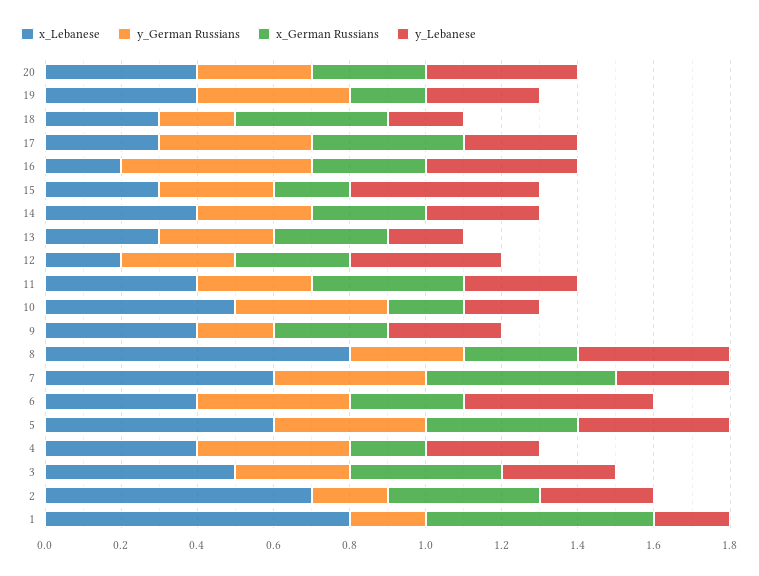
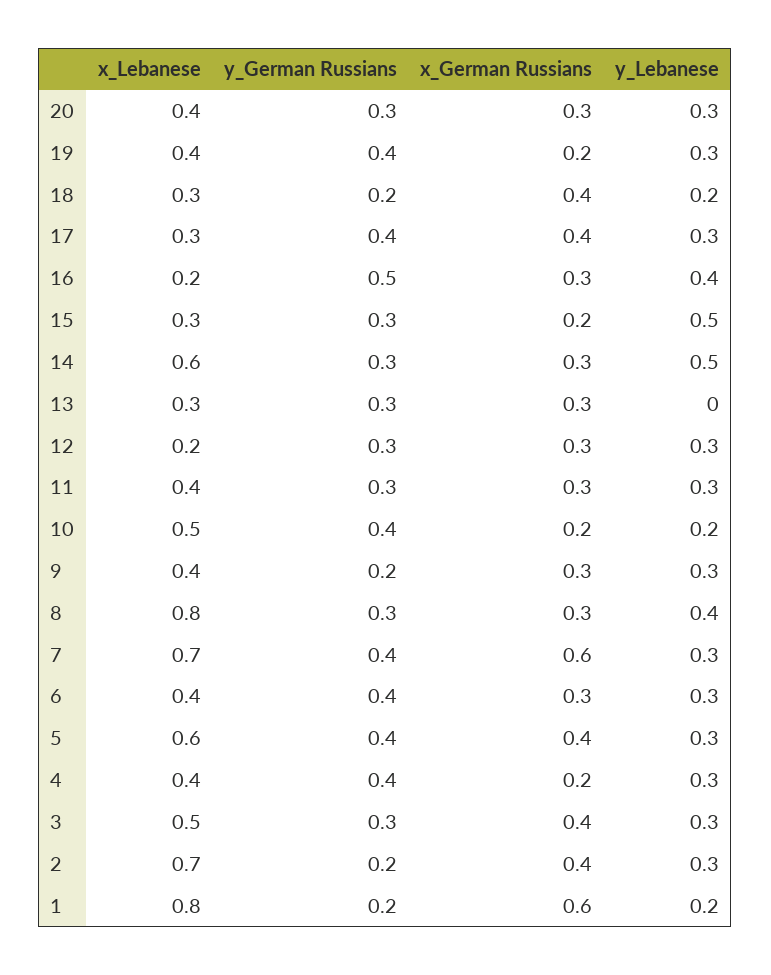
  {
    "x_Lebanese": {
      "20": 0.4,
      "19": 0.4,
      "18": 0.3,
      "17": 0.3,
      "16": 0.2,
      "15": 0.3,
-     "14": 0.4,
+     "14": 0.6,
      "13": 0.3,
      "12": 0.2,
      "11": 0.4,
      "10": 0.5,
      "9": 0.4,
      "8": 0.8,
-     "7": 0.6,
+     "7": 0.7,
      "6": 0.4,
      "5": 0.6,
      "4": 0.4,
      "3": 0.5,
      "2": 0.7,
      "1": 0.8
    },
    "y_German Russians": {
      "20": 0.3,
      "19": 0.4,
      "18": 0.2,
      "17": 0.4,
      "16": 0.5,
      "15": 0.3,
      "14": 0.3,
      "13": 0.3,
      "12": 0.3,
      "11": 0.3,
      "10": 0.4,
      "9": 0.2,
      "8": 0.3,
      "7": 0.4,
      "6": 0.4,
      "5": 0.4,
      "4": 0.4,
      "3": 0.3,
      "2": 0.2,
      "1": 0.2
    },
    "x_German Russians": {
      "20": 0.3,
      "19": 0.2,
      "18": 0.4,
      "17": 0.4,
      "16": 0.3,
      "15": 0.2,
      "14": 0.3,
      "13": 0.3,
      "12": 0.3,
-     "11": 0.4,
+     "11": 0.3,
      "10": 0.2,
      "9": 0.3,
      "8": 0.3,
-     "7": 0.5,
+     "7": 0.6,
      "6": 0.3,
      "5": 0.4,
      "4": 0.2,
      "3": 0.4,
      "2": 0.4,
      "1": 0.6
    },
    "y_Lebanese": {
-     "20": 0.4,
+     "20": 0.3,
      "19": 0.3,
      "18": 0.2,
      "17": 0.3,
      "16": 0.4,
      "15": 0.5,
-     "14": 0.3,
+     "14": 0.5,
-     "13": 0.2,
+     "13": 0,
-     "12": 0.4,
+     "12": 0.3,
      "11": 0.3,
      "10": 0.2,
      "9": 0.3,
      "8": 0.4,
      "7": 0.3,
-     "6": 0.5,
+     "6": 0.3,
-     "5": 0.4,
+     "5": 0.3,
      "4": 0.3,
      "3": 0.3,
      "2": 0.3,
      "1": 0.2
    }
  }

